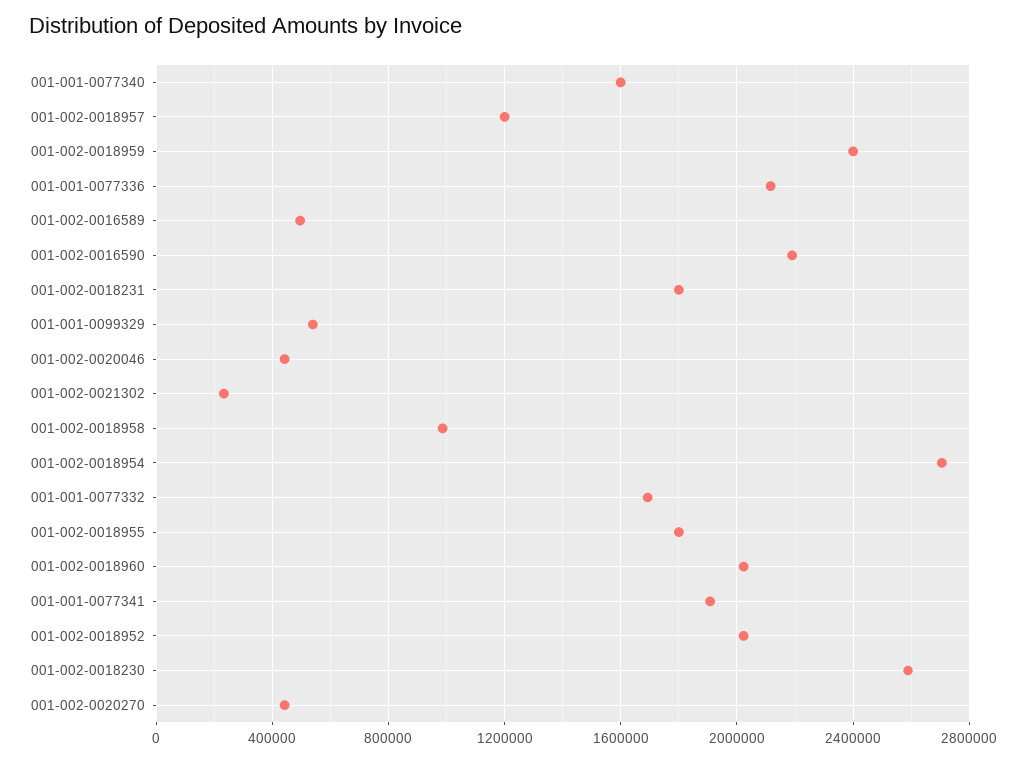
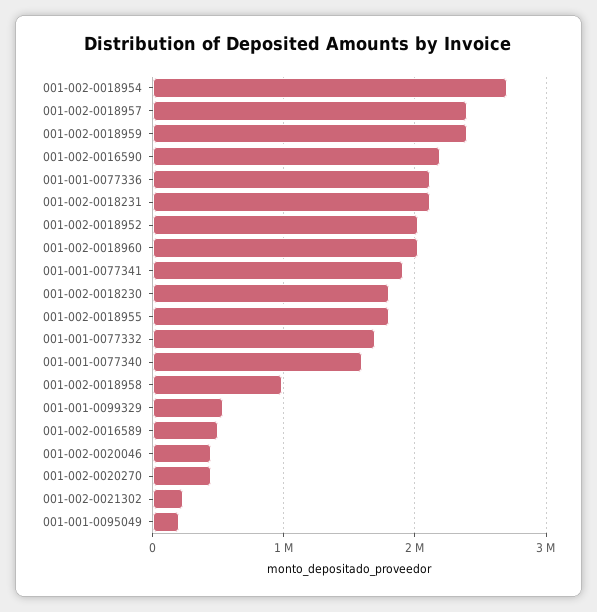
  {
    "001-001-0077340": 1600000,
-   "001-002-0018957": 1200000,
+   "001-002-0018957": 2400000,
    "001-002-0018959": 2400000,
    "001-001-0077336": 2100000,
    "001-002-0016589": 500000,
    "001-002-0016590": 2200000,
-   "001-002-0018231": 1800000,
+   "001-002-0018231": 2100000,
    "001-001-0099329": 550000,
    "001-002-0020046": 450000,
    "001-002-0021302": 250000,
    "001-002-0018958": 1000000,
    "001-002-0018954": 2700000,
    "001-001-0077332": 1700000,
    "001-002-0018955": 1800000,
    "001-002-0018960": 2000000,
    "001-001-0077341": 1900000,
    "001-002-0018952": 2000000,
-   "001-002-0018230": 2600000,
+   "001-002-0018230": 1800000,
-   "001-002-0020270": 450000
+   "001-002-0020270": 450000,
+   "001-001-0095049": 200000
  }

